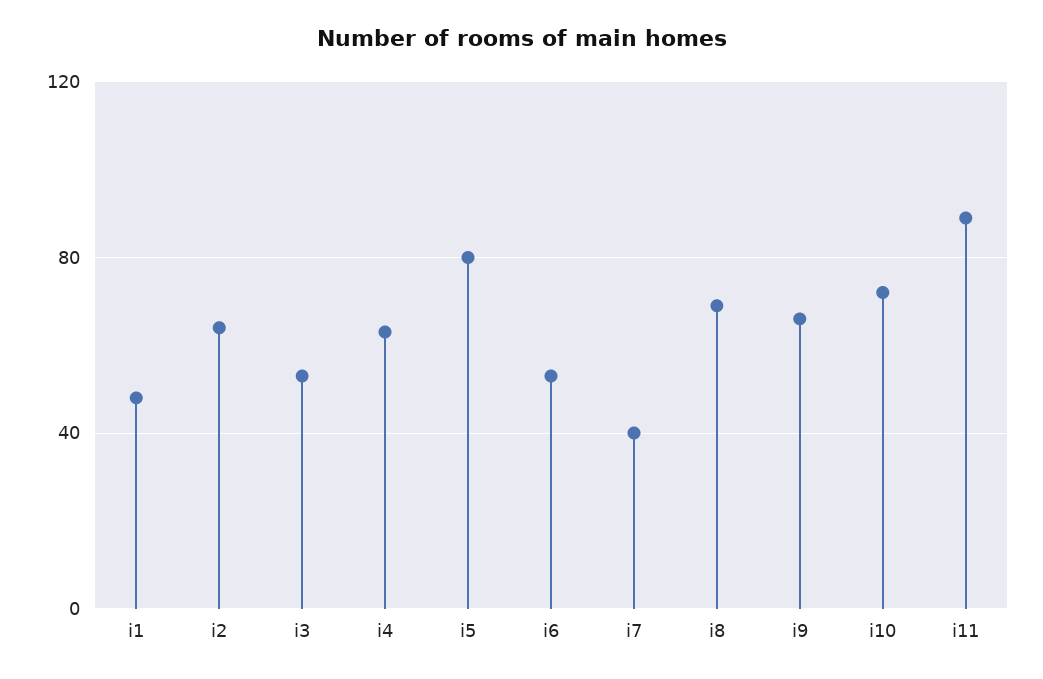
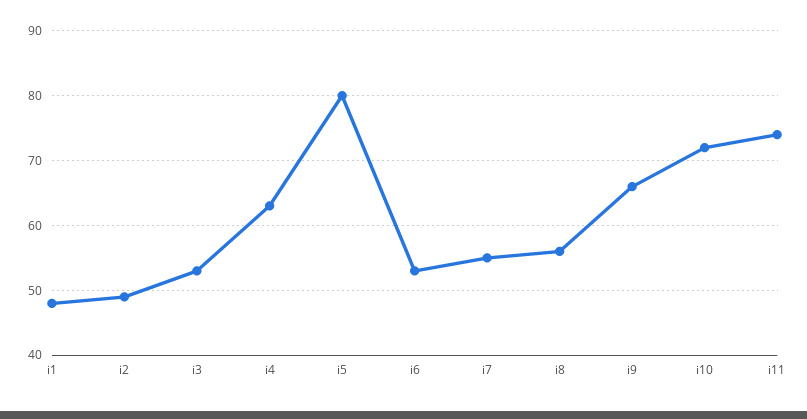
  {
    "i1": 48,
-   "i2": 65,
+   "i2": 49,
    "i3": 53,
    "i4": 63,
    "i5": 80,
    "i6": 53,
-   "i7": 40,
+   "i7": 55,
-   "i8": 70,
+   "i8": 56,
    "i9": 66,
    "i10": 72,
-   "i11": 90
+   "i11": 74
  }

